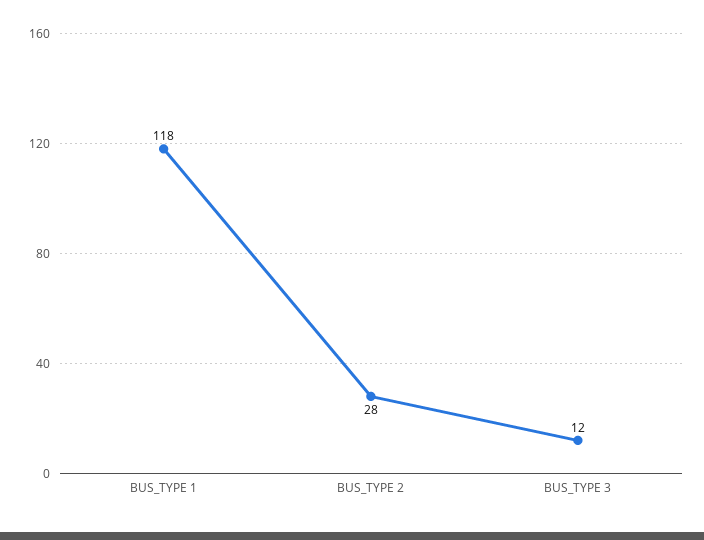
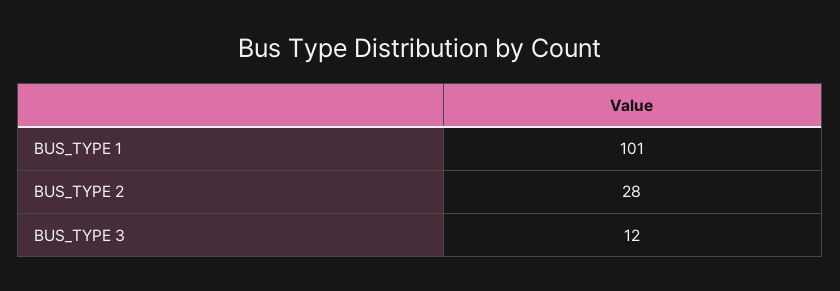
  {
-   "BUS_TYPE 1": 118,
+   "BUS_TYPE 1": 101,
    "BUS_TYPE 2": 28,
    "BUS_TYPE 3": 12
  }

